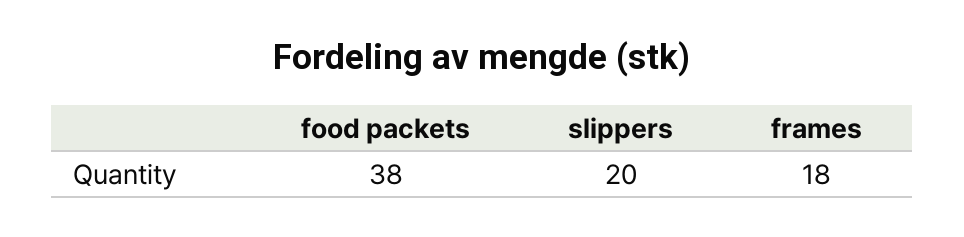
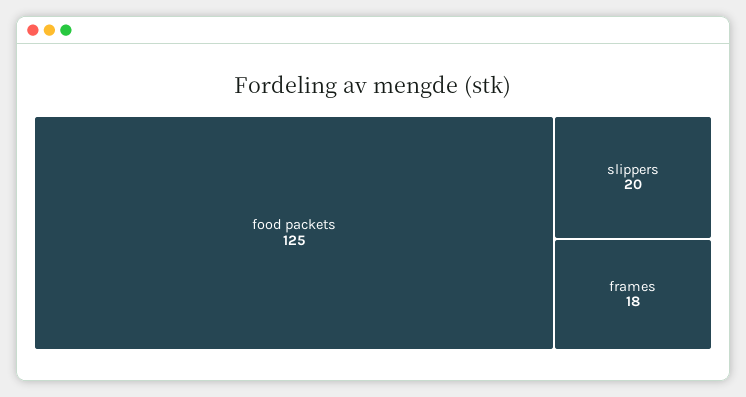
  {
-   "food packets": 38,
+   "food packets": 125,
    "slippers": 20,
    "frames": 18
  }

